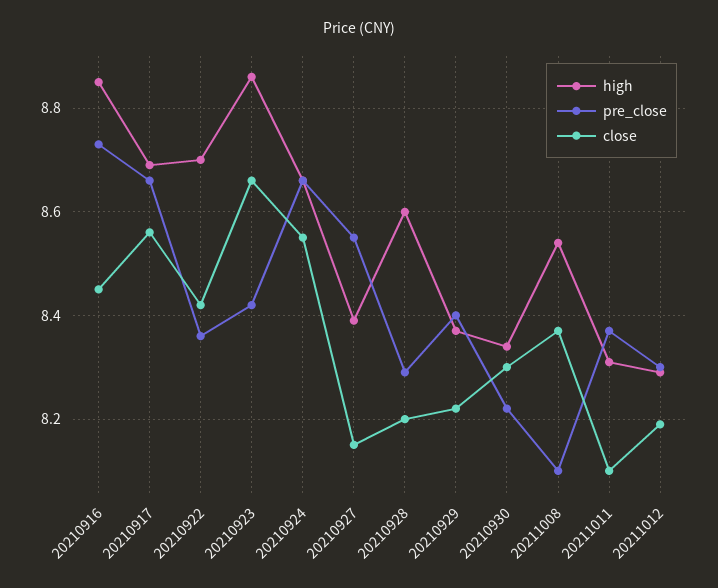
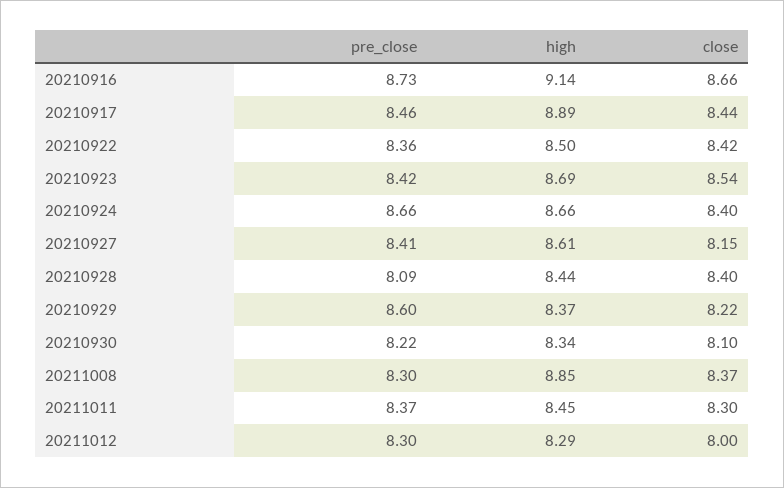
  {
    "high": {
-     "20210916": 8.85,
+     "20210916": 9.14,
-     "20210917": 8.7,
+     "20210917": 8.89,
-     "20210922": 8.7,
+     "20210922": 8.5,
-     "20210923": 8.85,
+     "20210923": 8.69,
      "20210924": 8.66,
-     "20210927": 8.4,
+     "20210927": 8.61,
-     "20210928": 8.6,
+     "20210928": 8.44,
      "20210929": 8.37,
      "20210930": 8.34,
-     "20211008": 8.55,
+     "20211008": 8.85,
-     "20211011": 8.3,
+     "20211011": 8.45,
      "20211012": 8.29
    },
    "pre_close": {
      "20210916": 8.73,
-     "20210917": 8.65,
+     "20210917": 8.46,
      "20210922": 8.36,
      "20210923": 8.42,
      "20210924": 8.66,
-     "20210927": 8.55,
+     "20210927": 8.41,
-     "20210928": 8.3,
+     "20210928": 8.09,
-     "20210929": 8.4,
+     "20210929": 8.6,
      "20210930": 8.22,
-     "20211008": 8.1,
+     "20211008": 8.3,
      "20211011": 8.37,
      "20211012": 8.3
    },
    "close": {
-     "20210916": 8.45,
+     "20210916": 8.66,
-     "20210917": 8.55,
+     "20210917": 8.44,
      "20210922": 8.42,
-     "20210923": 8.65,
+     "20210923": 8.54,
-     "20210924": 8.55,
+     "20210924": 8.4,
      "20210927": 8.15,
-     "20210928": 8.2,
+     "20210928": 8.4,
      "20210929": 8.22,
-     "20210930": 8.3,
+     "20210930": 8.1,
      "20211008": 8.37,
-     "20211011": 8.1,
+     "20211011": 8.3,
-     "20211012": 8.2
+     "20211012": 8
    }
  }

